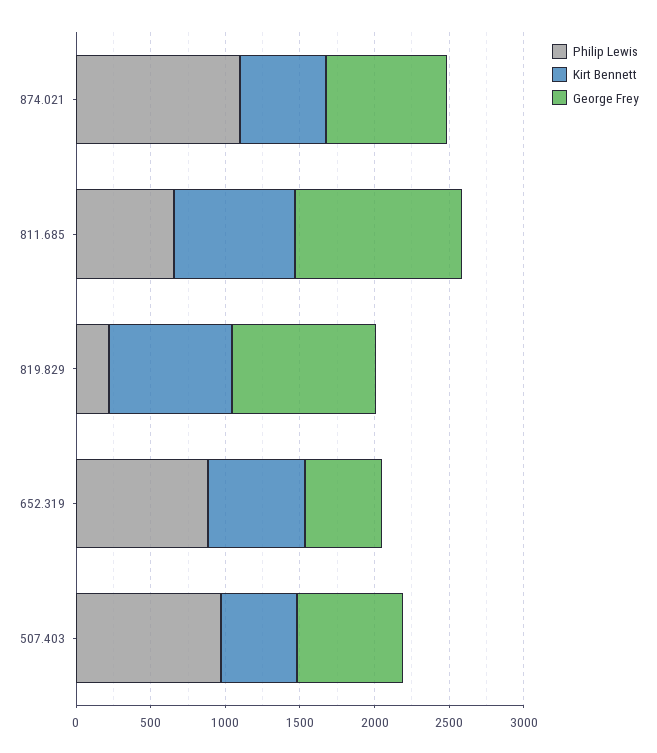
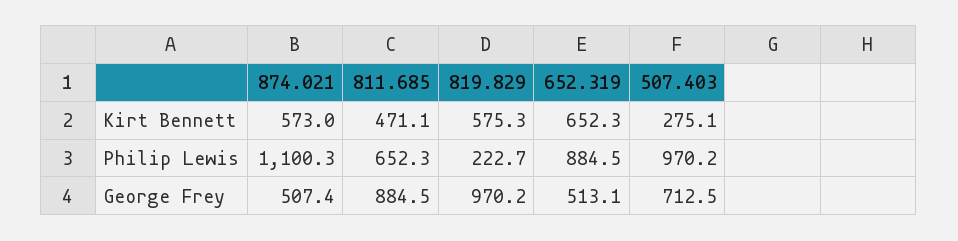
  {
    "Philip Lewis": {
      "874.021": 1100.3,
      "811.685": 652.3,
      "819.829": 222.7,
      "652.319": 884.5,
      "507.403": 970.2
    },
    "Kirt Bennett": {
      "874.021": 573,
-     "811.685": 800,
+     "811.685": 471.1,
-     "819.829": 800,
+     "819.829": 575.3,
      "652.319": 652.3,
-     "507.403": 500
+     "507.403": 275.1
    },
    "George Frey": {
-     "874.021": 800,
+     "874.021": 507.4,
-     "811.685": 1100,
+     "811.685": 884.5,
      "819.829": 970.2,
      "652.319": 513.1,
      "507.403": 712.5
    }
  }

